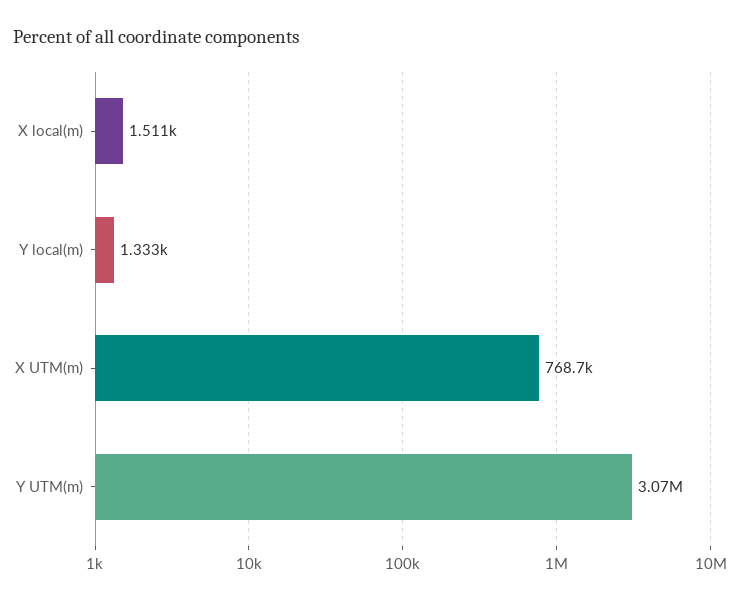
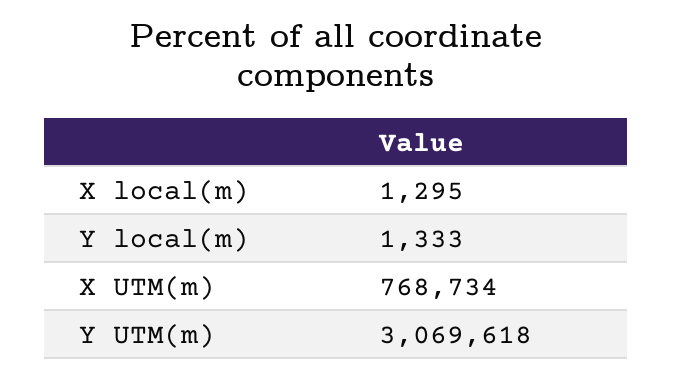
  {
-   "X local(m)": 1511,
+   "X local(m)": 1295,
    "Y local(m)": 1333,
    "X UTM(m)": 768734,
    "Y UTM(m)": 3069618
  }

